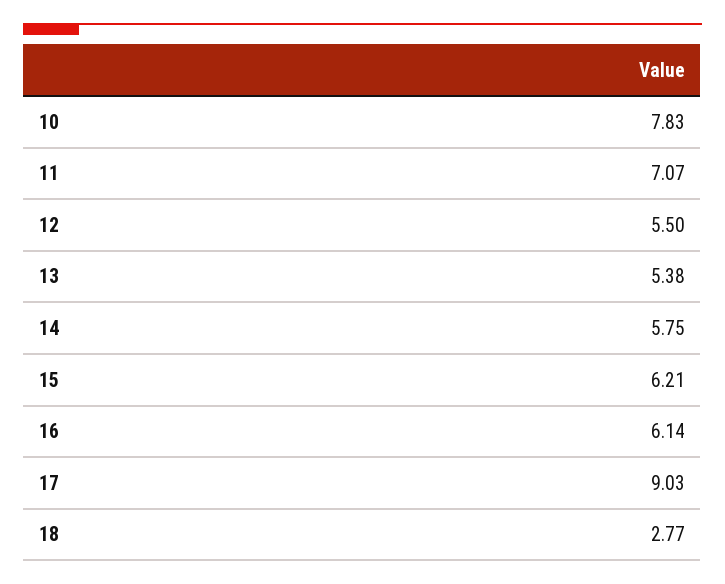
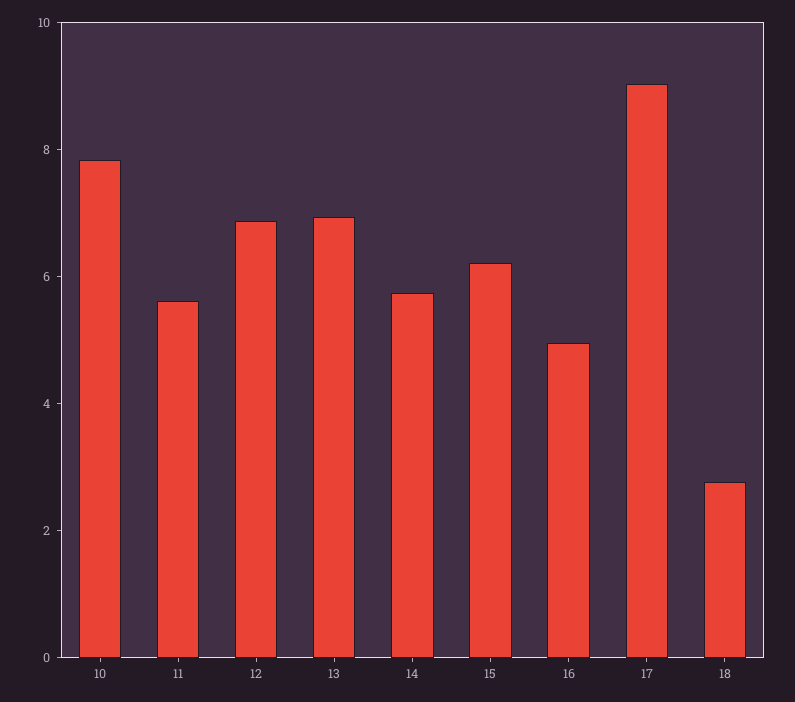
  {
    "10": 7.83,
-   "11": 7.07,
+   "11": 5.5,
-   "12": 5.5,
+   "12": 7,
-   "13": 5.38,
+   "13": 7,
    "14": 5.75,
    "15": 6.21,
-   "16": 6.14,
+   "16": 5,
    "17": 9.03,
    "18": 2.77
  }

